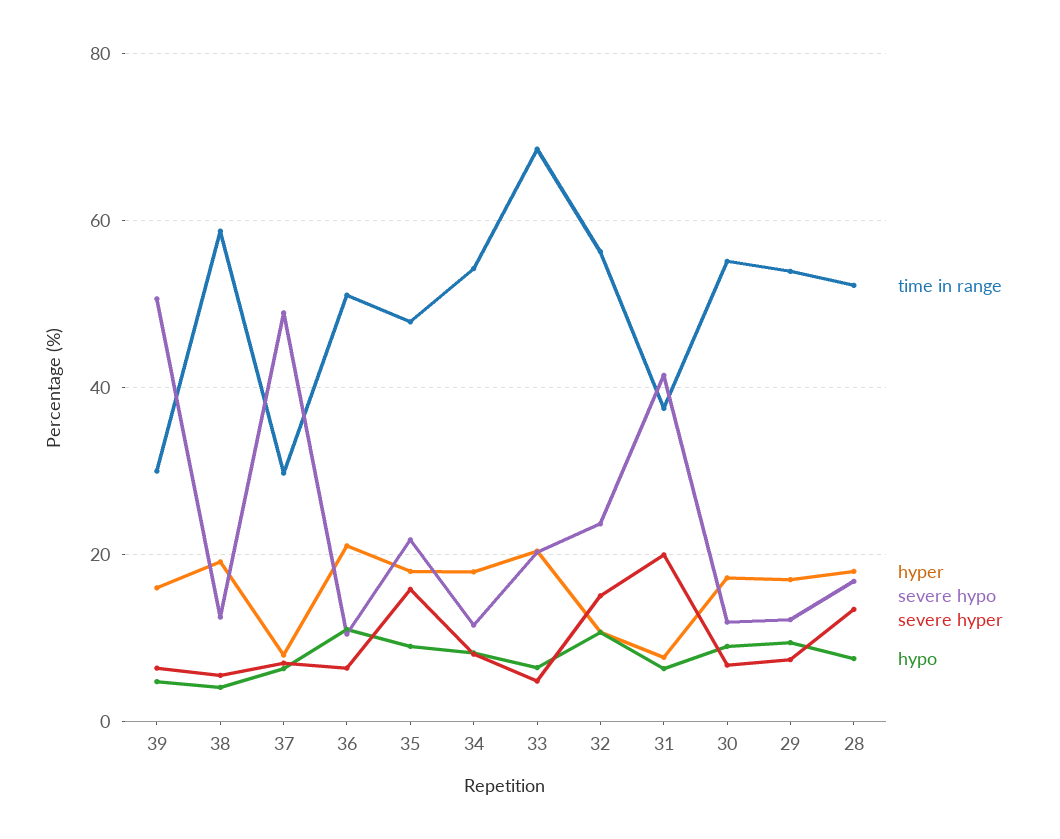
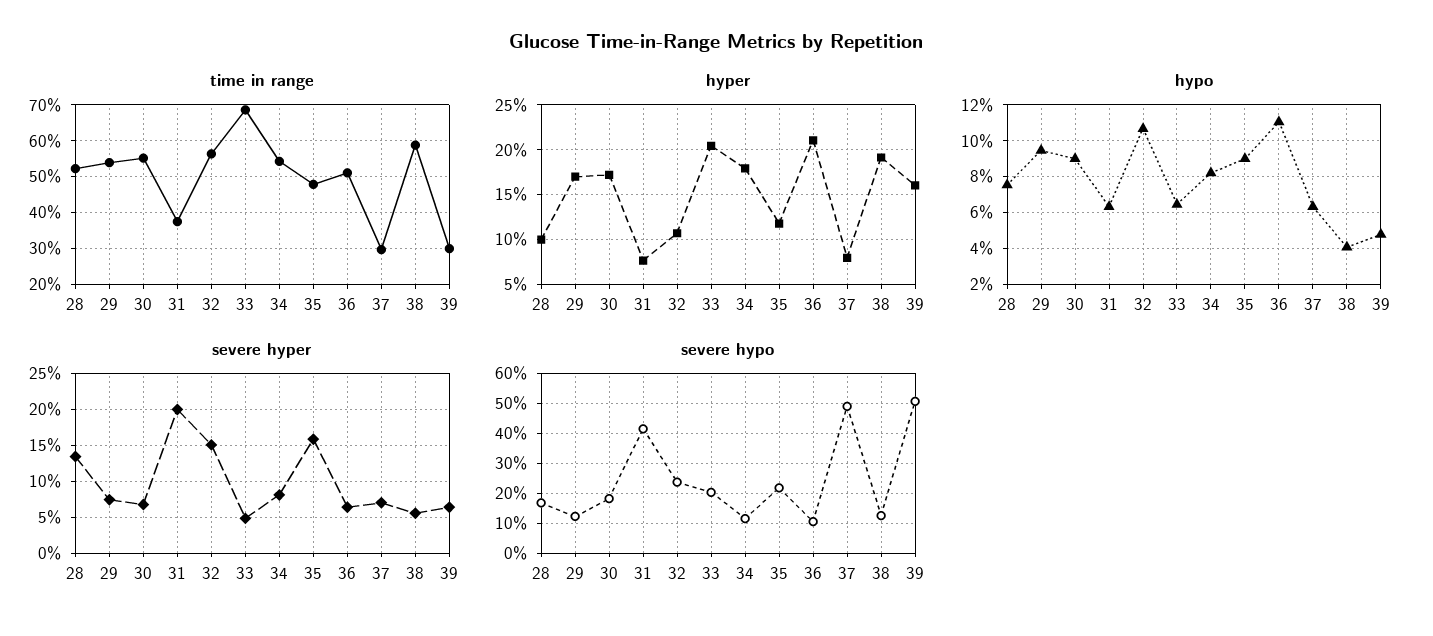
  {
    "time in range": {
      "39": 30,
      "38": 58,
      "37": 30,
      "36": 52,
      "35": 48,
      "34": 54,
      "33": 68,
      "32": 56,
      "31": 38,
      "30": 56,
      "29": 54,
      "28": 52
    },
    "hyper": {
      "39": 16,
      "38": 19,
      "37": 8,
      "36": 21,
-     "35": 18,
+     "35": 12,
      "34": 18,
      "33": 20,
      "32": 11,
      "31": 8,
      "30": 17,
      "29": 17,
-     "28": 18
+     "28": 10
    },
    "severe hypo": {
      "39": 50,
      "38": 12,
      "37": 48,
      "36": 10,
      "35": 22,
      "34": 12,
      "33": 20,
      "32": 24,
      "31": 42,
-     "30": 12,
+     "30": 17.5,
      "29": 12,
      "28": 16
    },
    "severe hyper": {
      "39": 6,
      "38": 6,
      "37": 7,
      "36": 6,
      "35": 16,
      "34": 8,
      "33": 5,
      "32": 15,
      "31": 20,
      "30": 7,
      "29": 7,
      "28": 13
    },
    "hypo": {
      "39": 5,
      "38": 4,
      "37": 6.5,
      "36": 11,
      "35": 9,
      "34": 8,
      "33": 6.5,
      "32": 10.5,
      "31": 6.5,
      "30": 9,
      "29": 9.5,
      "28": 7.5
    }
  }

